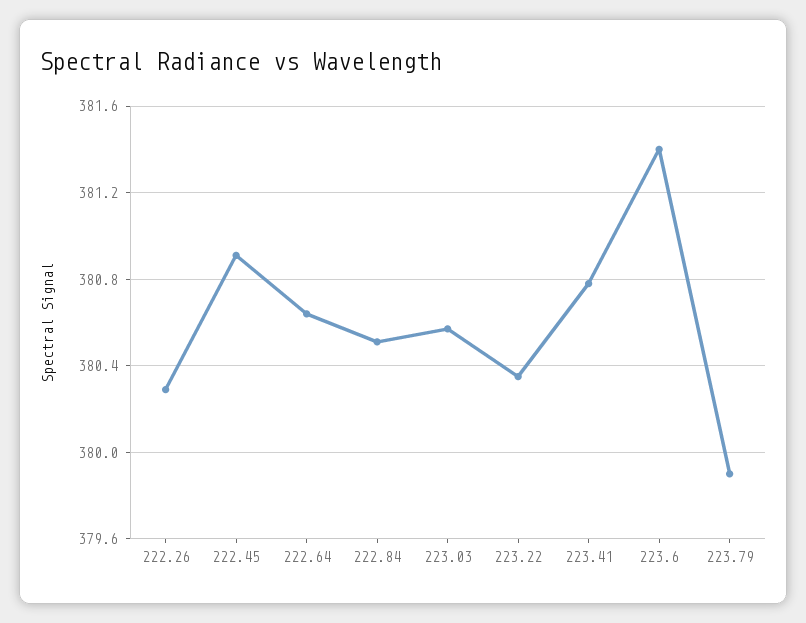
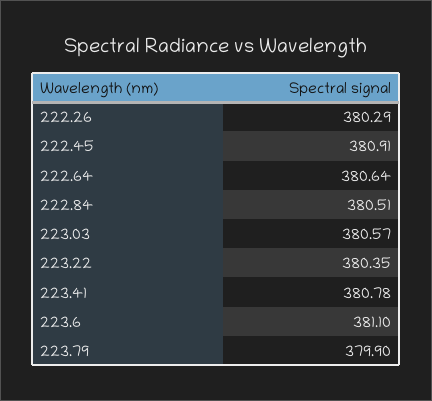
  {
    "222.26": 380.29,
    "222.45": 380.91,
    "222.64": 380.64,
    "222.84": 380.51,
    "223.03": 380.57,
    "223.22": 380.35,
    "223.41": 380.78,
-   "223.6": 381.4,
+   "223.6": 381.1,
    "223.79": 379.9
  }

